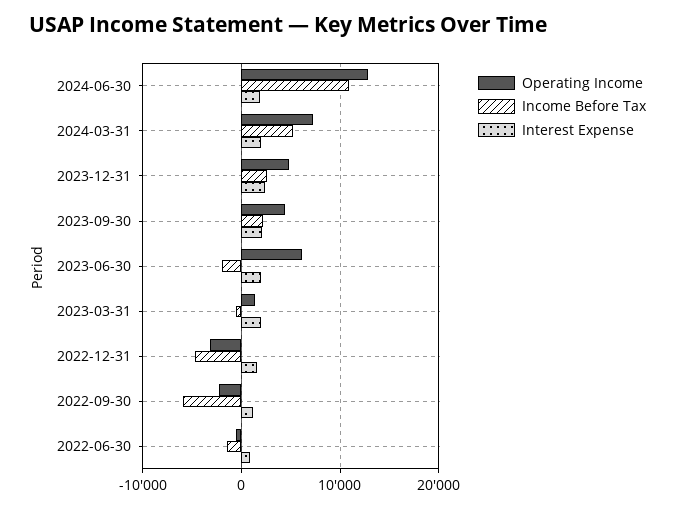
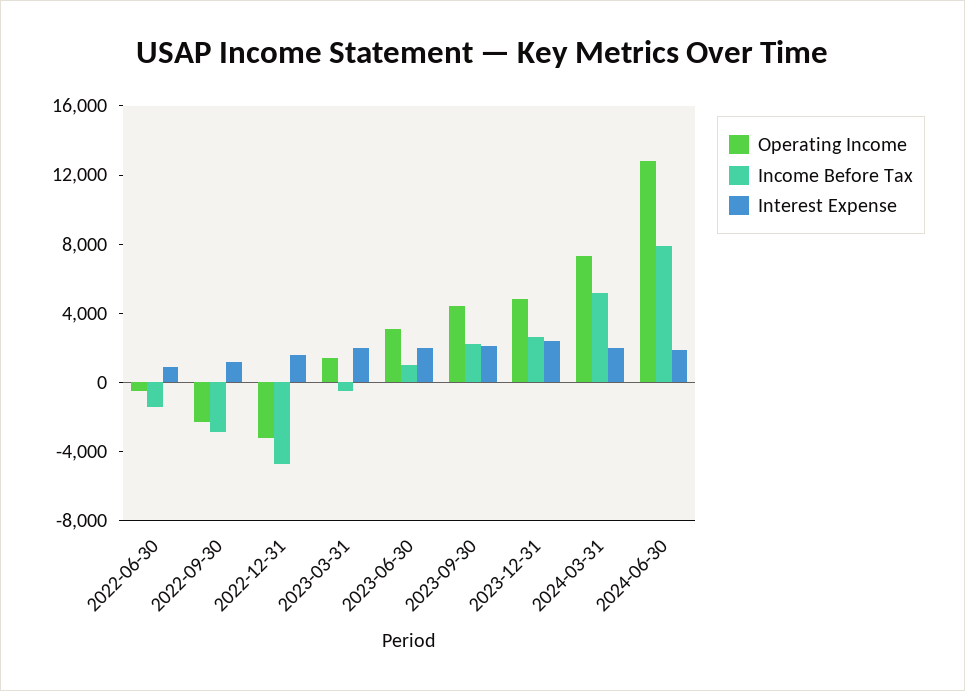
  {
    "Operating Income": {
      "2024-06-30": 13000,
      "2024-03-31": 7000,
      "2023-12-31": 5000,
      "2023-09-30": 4000,
-     "2023-06-30": 6000,
+     "2023-06-30": 3000,
      "2023-03-31": 1000,
      "2022-12-31": -3000,
      "2022-09-30": -2000,
      "2022-06-30": -1000
    },
    "Income Before Tax": {
-     "2024-06-30": 11000,
+     "2024-06-30": 8000,
      "2024-03-31": 5000,
      "2023-12-31": 3000,
      "2023-09-30": 2000,
-     "2023-06-30": -2000,
+     "2023-06-30": 1000,
      "2023-03-31": -1000,
      "2022-12-31": -5000,
-     "2022-09-30": -6000,
+     "2022-09-30": -3000,
      "2022-06-30": -1000
    },
    "Interest Expense": {
      "2024-06-30": 2000,
      "2024-03-31": 2000,
      "2023-12-31": 2000,
      "2023-09-30": 2000,
      "2023-06-30": 2000,
      "2023-03-31": 2000,
      "2022-12-31": 2000,
      "2022-09-30": 1000,
      "2022-06-30": 1000
    }
  }

